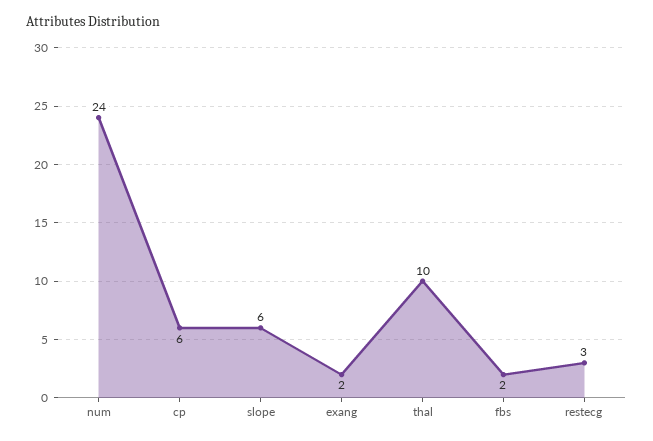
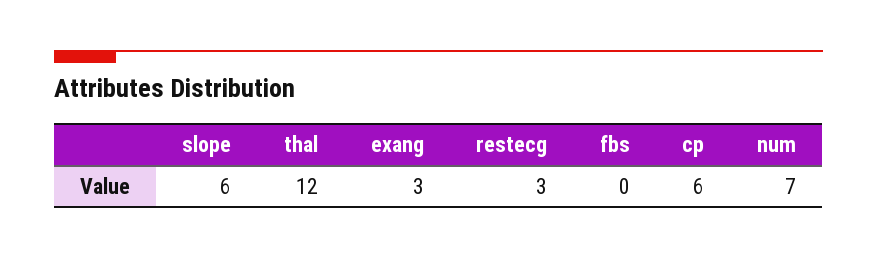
  {
-   "num": 24,
+   "num": 7,
    "cp": 6,
    "slope": 6,
-   "exang": 2,
+   "exang": 3,
-   "thal": 10,
+   "thal": 12,
-   "fbs": 2,
+   "fbs": 0,
    "restecg": 3
  }

